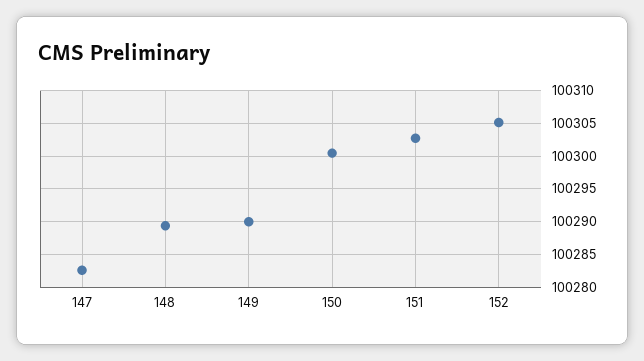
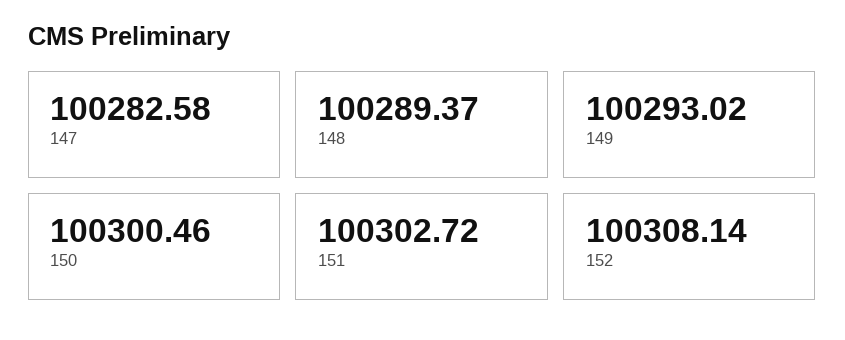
  {
    "147": 100282.58,
    "148": 100289.37,
-   "149": 100290,
+   "149": 100293.02,
    "150": 100300.46,
    "151": 100302.72,
-   "152": 100305
+   "152": 100308.14
  }

